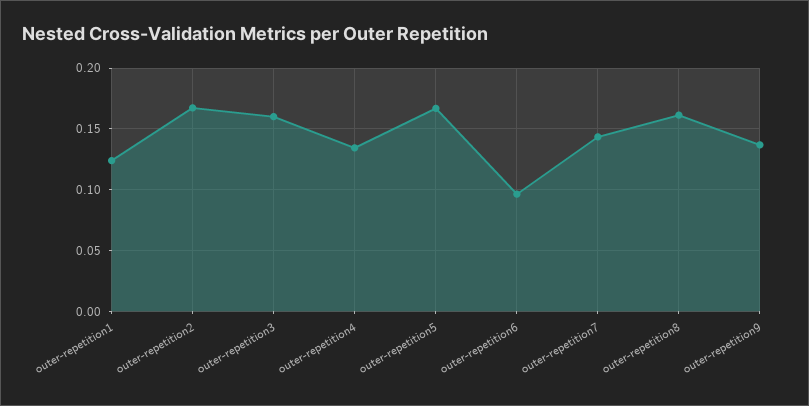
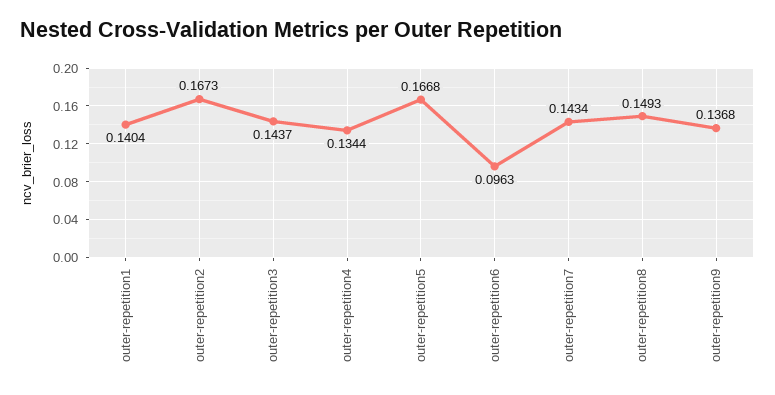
  {
-   "outer-repetition1": 0.125,
+   "outer-repetition1": 0.1404,
    "outer-repetition2": 0.1673,
-   "outer-repetition3": 0.16,
+   "outer-repetition3": 0.1437,
    "outer-repetition4": 0.1344,
    "outer-repetition5": 0.1668,
    "outer-repetition6": 0.0963,
    "outer-repetition7": 0.1434,
-   "outer-repetition8": 0.16,
+   "outer-repetition8": 0.1493,
    "outer-repetition9": 0.1368
  }

